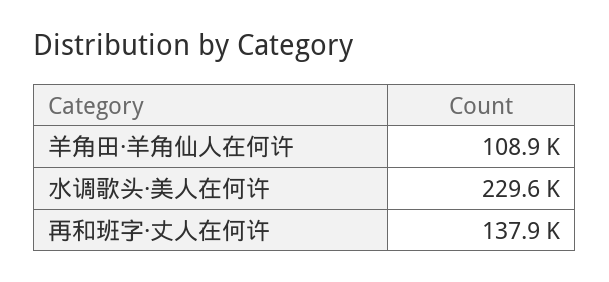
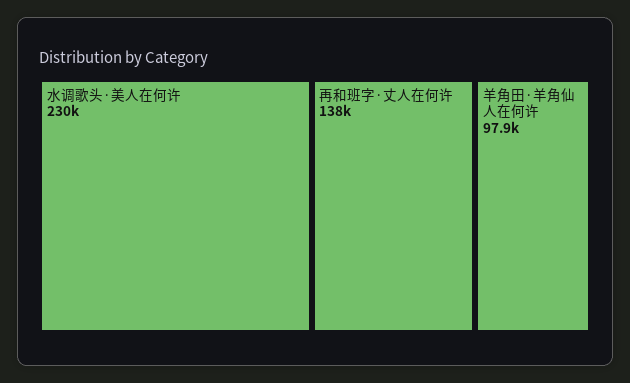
  {
-   "羊角田·羊角仙人在何许": 108900,
+   "羊角田·羊角仙人在何许": 97900,
    "水调歌头·美人在何许": 229600,
    "再和班字·丈人在何许": 137900
  }

